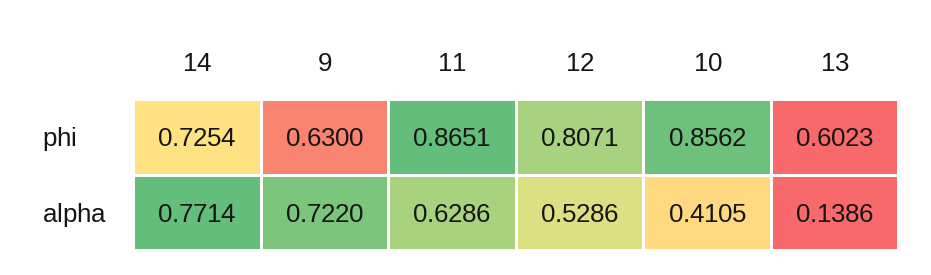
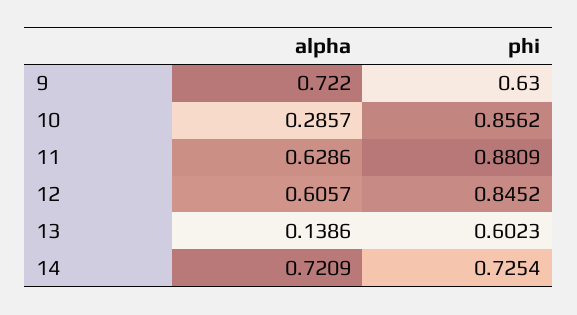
  {
    "14": {
      "phi": 0.7254,
-     "alpha": 0.7714
+     "alpha": 0.7209
    },
    "9": {
      "phi": 0.63,
      "alpha": 0.722
    },
    "11": {
-     "phi": 0.8651,
+     "phi": 0.8809,
      "alpha": 0.6286
    },
    "12": {
-     "phi": 0.8071,
+     "phi": 0.8452,
-     "alpha": 0.5286
+     "alpha": 0.6057
    },
    "10": {
      "phi": 0.8562,
-     "alpha": 0.4105
+     "alpha": 0.2857
    },
    "13": {
      "phi": 0.6023,
      "alpha": 0.1386
    }
  }

